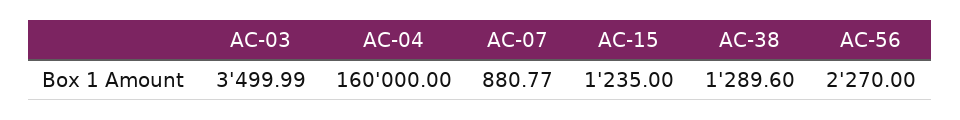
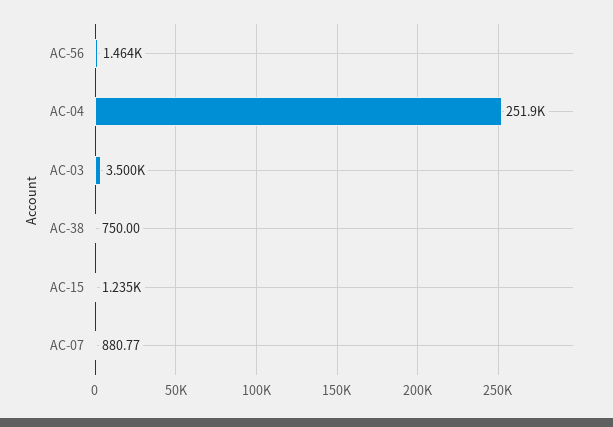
  {
    "AC-03": 3499.99,
-   "AC-04": 160000,
+   "AC-04": 251900,
    "AC-07": 880.77,
    "AC-15": 1235,
-   "AC-38": 1289.6,
+   "AC-38": 750,
-   "AC-56": 2270
+   "AC-56": 1464
  }

